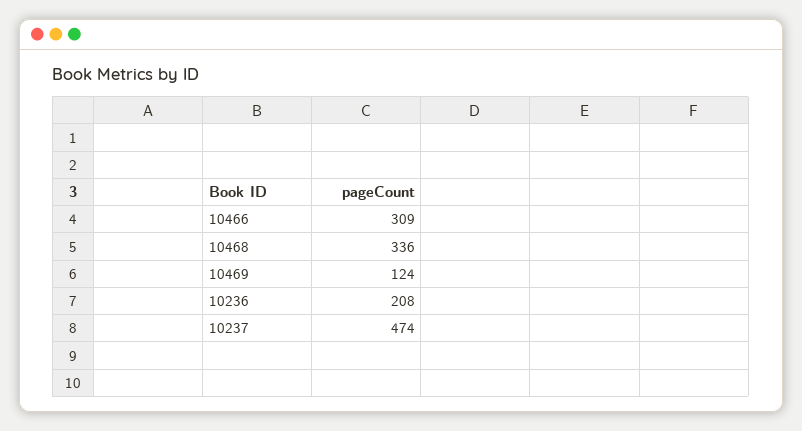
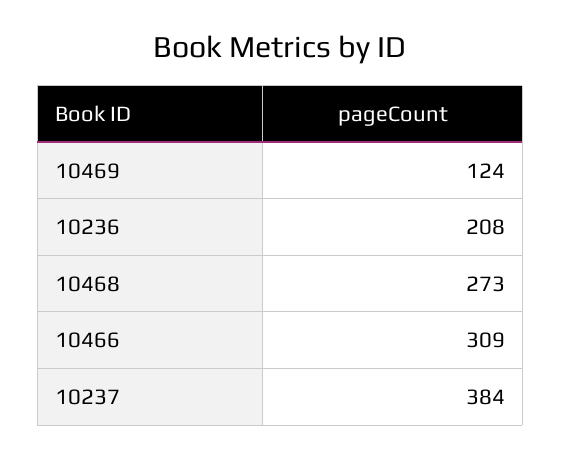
  {
    "10466": 309,
-   "10468": 336,
+   "10468": 273,
    "10469": 124,
    "10236": 208,
-   "10237": 474
+   "10237": 384
  }

